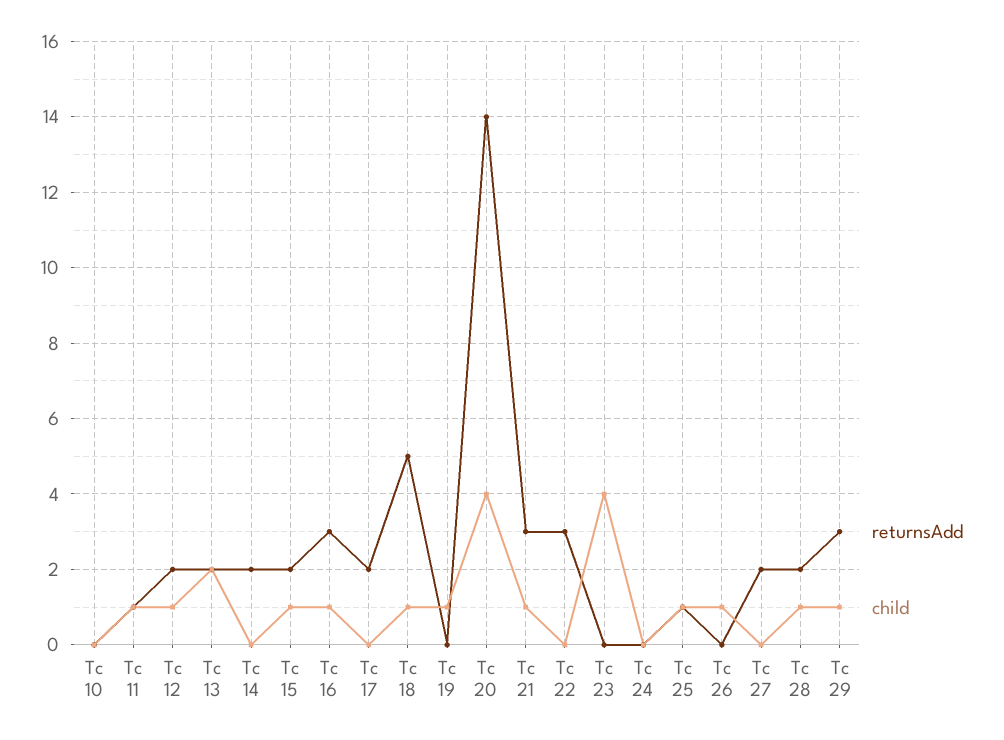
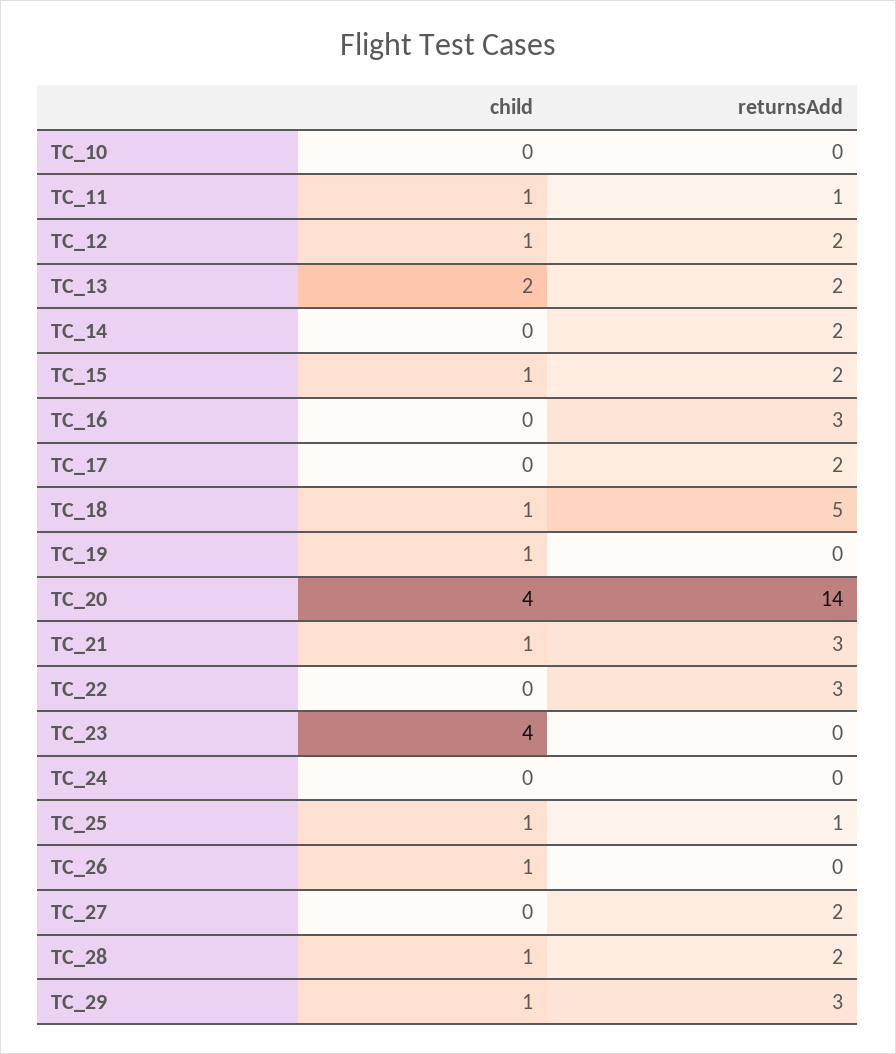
  {
    "returnsAdd": {
      "Tc 10": 0,
      "Tc 11": 1,
      "Tc 12": 2,
      "Tc 13": 2,
      "Tc 14": 2,
      "Tc 15": 2,
      "Tc 16": 3,
      "Tc 17": 2,
      "Tc 18": 5,
      "Tc 19": 0,
      "Tc 20": 14,
      "Tc 21": 3,
      "Tc 22": 3,
      "Tc 23": 0,
      "Tc 24": 0,
      "Tc 25": 1,
      "Tc 26": 0,
      "Tc 27": 2,
      "Tc 28": 2,
      "Tc 29": 3
    },
    "child": {
      "Tc 10": 0,
      "Tc 11": 1,
      "Tc 12": 1,
      "Tc 13": 2,
      "Tc 14": 0,
      "Tc 15": 1,
-     "Tc 16": 1,
+     "Tc 16": 0,
      "Tc 17": 0,
      "Tc 18": 1,
      "Tc 19": 1,
      "Tc 20": 4,
      "Tc 21": 1,
      "Tc 22": 0,
      "Tc 23": 4,
      "Tc 24": 0,
      "Tc 25": 1,
      "Tc 26": 1,
      "Tc 27": 0,
      "Tc 28": 1,
      "Tc 29": 1
    }
  }

